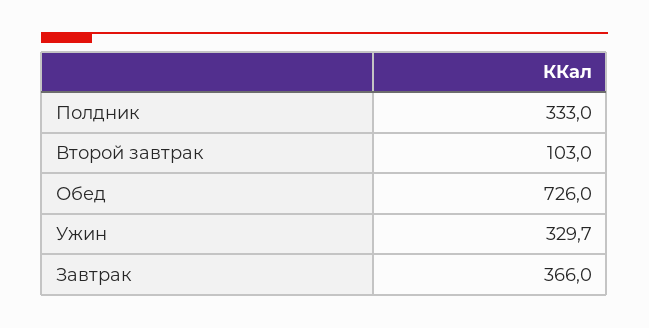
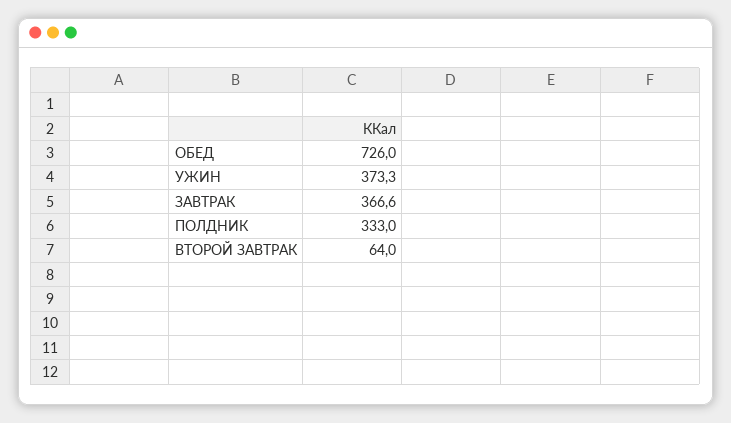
  {
    "Полдник": 333,
-   "Второй завтрак": 103,
+   "Второй завтрак": 64,
    "Обед": 726,
-   "Ужин": 329.7,
+   "Ужин": 373.3,
-   "Завтрак": 366
+   "Завтрак": 366.6
  }

